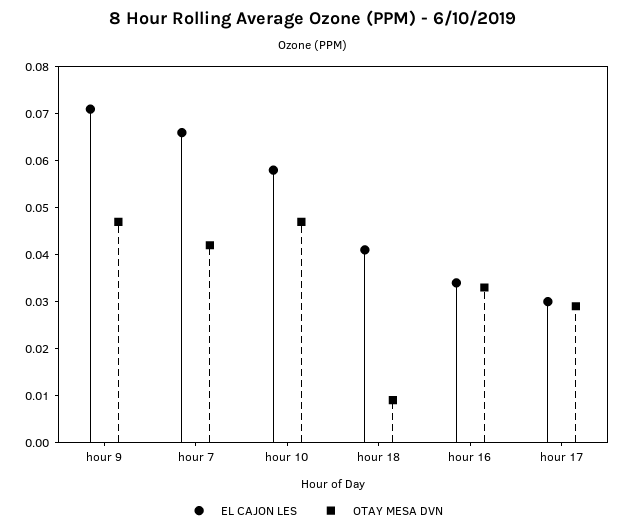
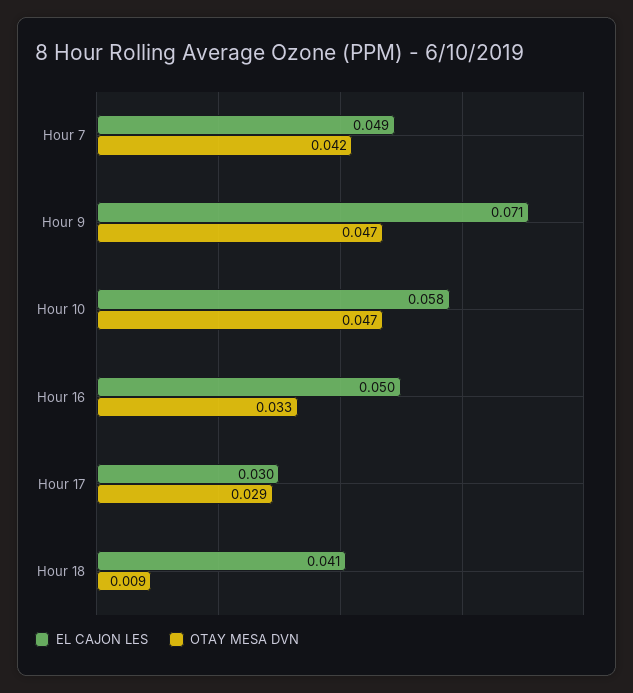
  {
    "EL CAJON LES": {
      "hour 9": 0.071,
-     "hour 7": 0.065,
+     "hour 7": 0.049,
      "hour 10": 0.058,
      "hour 18": 0.041,
-     "hour 16": 0.035,
+     "hour 16": 0.05,
      "hour 17": 0.03
    },
    "OTAY MESA DVN": {
      "hour 9": 0.047,
      "hour 7": 0.042,
      "hour 10": 0.047,
      "hour 18": 0.009,
      "hour 16": 0.033,
      "hour 17": 0.029
    }
  }

